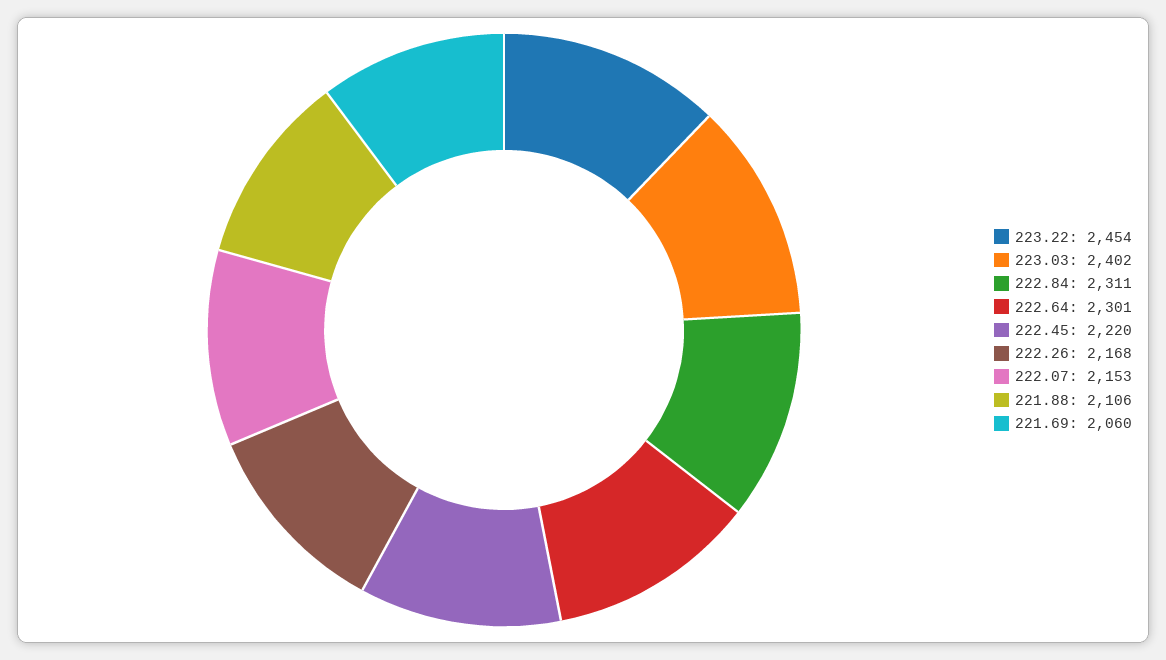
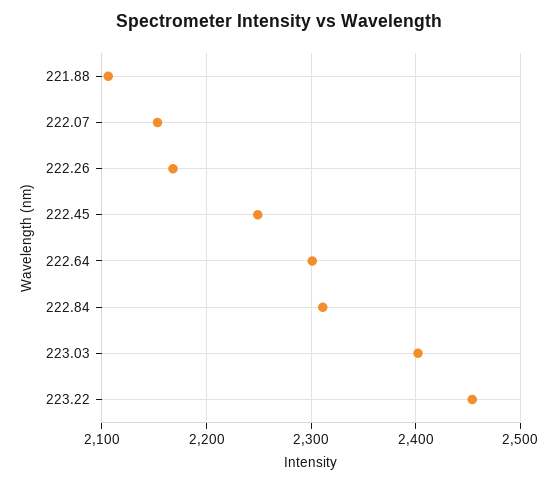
  {
    "223.22": 2454,
    "223.03": 2402,
    "222.84": 2311,
    "222.64": 2301,
-   "222.45": 2220,
+   "222.45": 2250,
    "222.26": 2168,
    "222.07": 2153,
-   "221.88": 2106,
+   "221.88": 2106
-   "221.69": 2060
  }

